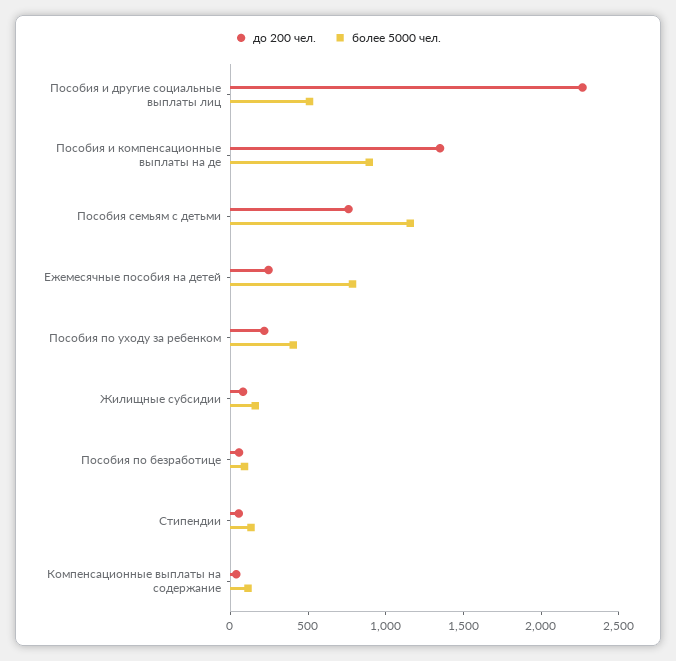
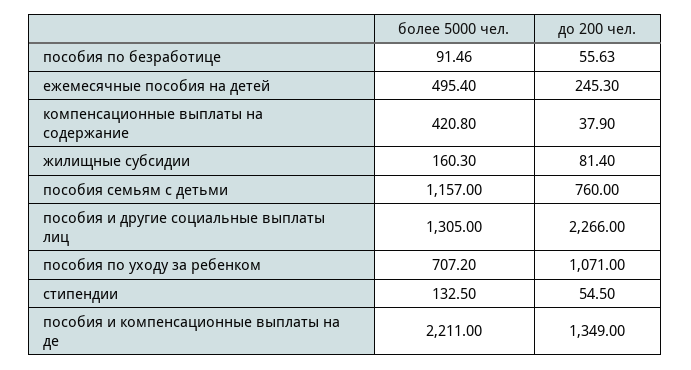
  {
    "до 200 чел.": {
      "Пособия и другие социальные выплаты лиц": 2266,
      "Пособия и компенсационные выплаты на де": 1349,
      "Пособия семьям с детьми": 760,
      "Ежемесячные пособия на детей": 245.3,
-     "Пособия по уходу за ребенком": 200,
+     "Пособия по уходу за ребенком": 1071,
      "Жилищные субсидии": 81.4,
      "Пособия по безработице": 55.63,
      "Стипендии": 54.5,
      "Компенсационные выплаты на содержание": 37.9
    },
    "более 5000 чел.": {
-     "Пособия и другие социальные выплаты лиц": 500,
+     "Пособия и другие социальные выплаты лиц": 1305,
-     "Пособия и компенсационные выплаты на де": 900,
+     "Пособия и компенсационные выплаты на де": 2211,
      "Пособия семьям с детьми": 1157,
-     "Ежемесячные пособия на детей": 800,
+     "Ежемесячные пособия на детей": 495.4,
-     "Пособия по уходу за ребенком": 400,
+     "Пособия по уходу за ребенком": 707.2,
      "Жилищные субсидии": 160.3,
      "Пособия по безработице": 91.46,
      "Стипендии": 132.5,
-     "Компенсационные выплаты на содержание": 100
+     "Компенсационные выплаты на содержание": 420.8
    }
  }

